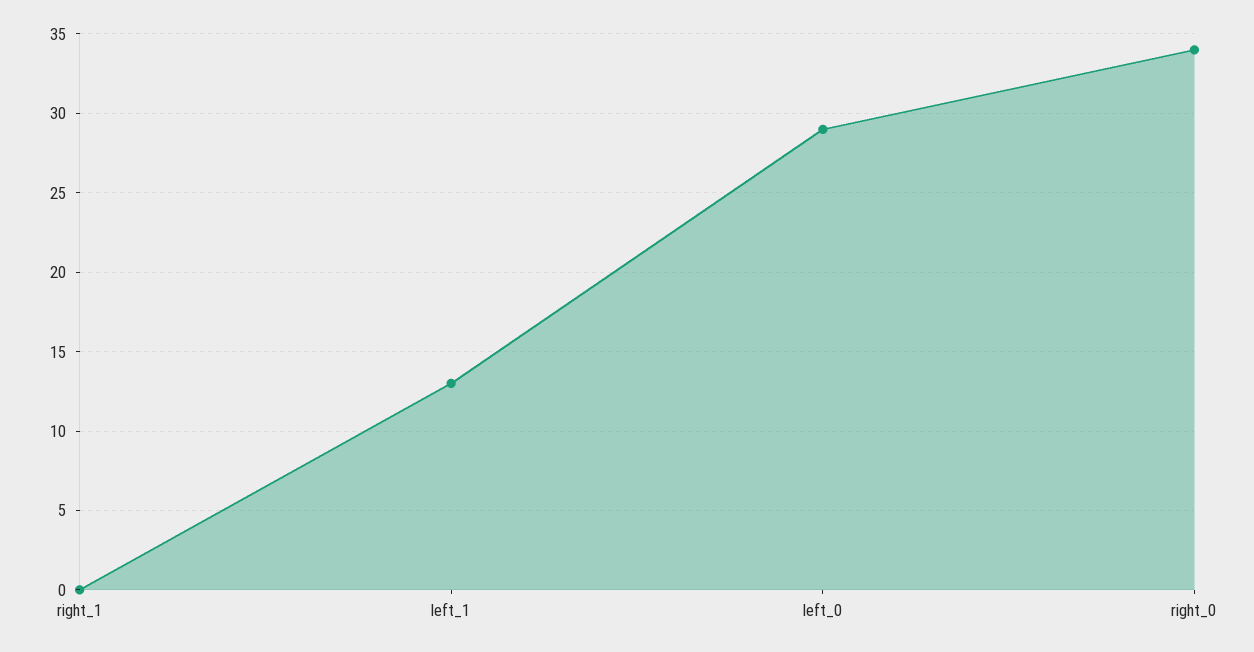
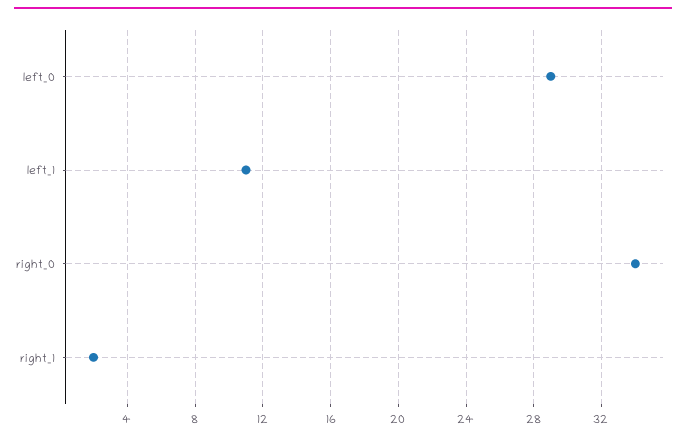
  {
-   "right_1": 0,
+   "right_1": 2,
-   "left_1": 13,
+   "left_1": 11,
    "left_0": 29,
    "right_0": 34
  }

